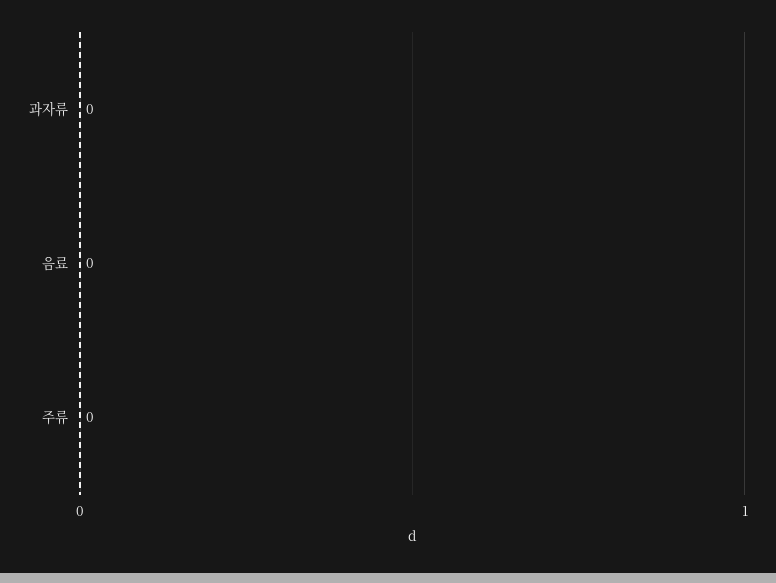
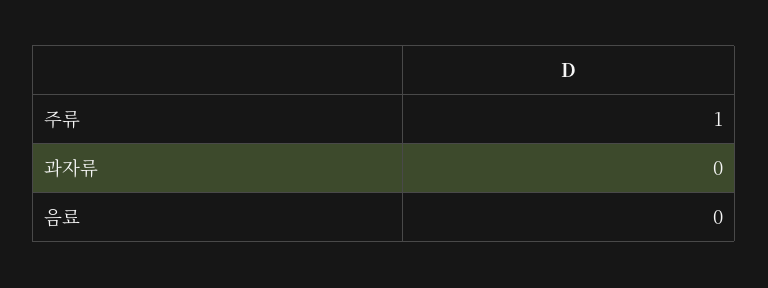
  {
    "과자류": 0,
    "음료": 0,
-   "주류": 0
+   "주류": 1
  }

